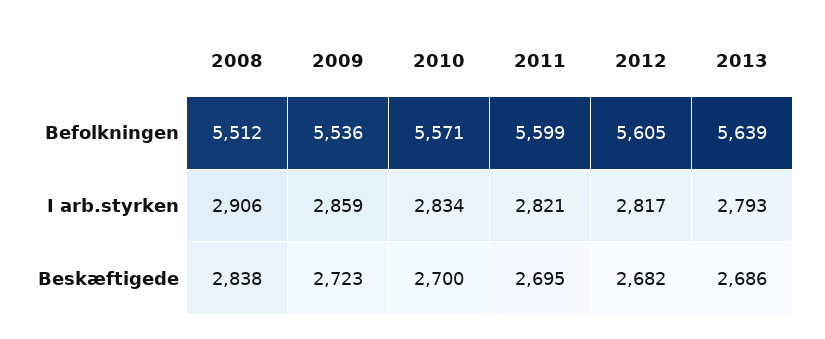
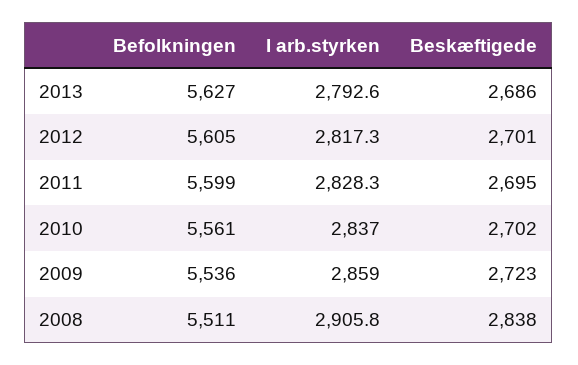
  {
    "2008": {
-     "Befolkningen": 5512,
+     "Befolkningen": 5511,
      "I arb.styrken": 2905.8,
      "Beskæftigede": 2838
    },
    "2009": {
      "Befolkningen": 5536,
      "I arb.styrken": 2859,
      "Beskæftigede": 2723
    },
    "2010": {
-     "Befolkningen": 5571,
+     "Befolkningen": 5561,
-     "I arb.styrken": 2834,
+     "I arb.styrken": 2837,
-     "Beskæftigede": 2700
+     "Beskæftigede": 2702
    },
    "2011": {
      "Befolkningen": 5599,
-     "I arb.styrken": 2821,
+     "I arb.styrken": 2828.3,
      "Beskæftigede": 2695
    },
    "2012": {
      "Befolkningen": 5605,
      "I arb.styrken": 2817.3,
-     "Beskæftigede": 2682
+     "Beskæftigede": 2701
    },
    "2013": {
-     "Befolkningen": 5639,
+     "Befolkningen": 5627,
      "I arb.styrken": 2792.6,
      "Beskæftigede": 2686
    }
  }

